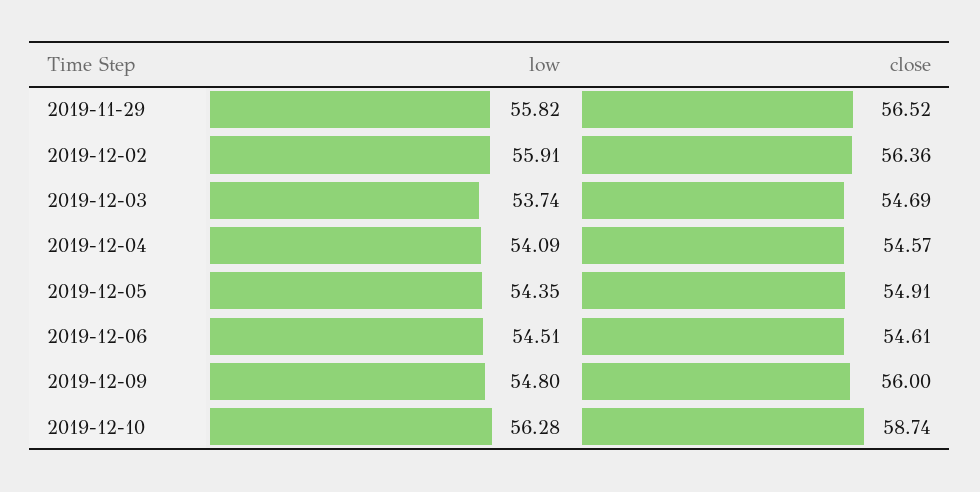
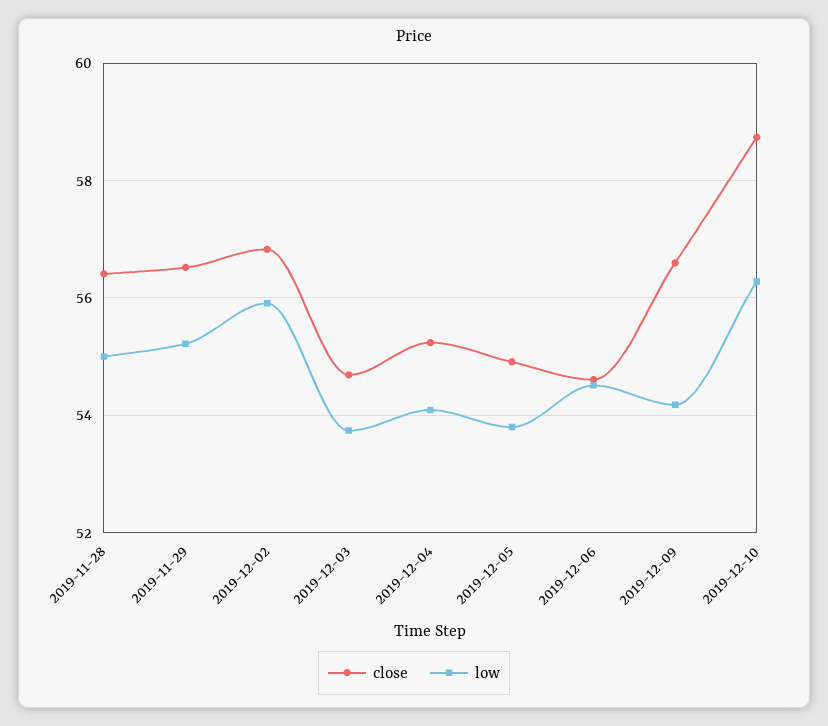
  {
    "low": {
-     "2019-11-29": 55.82,
+     "2019-11-29": 55.2,
      "2019-12-02": 55.91,
      "2019-12-03": 53.74,
      "2019-12-04": 54.09,
-     "2019-12-05": 54.35,
+     "2019-12-05": 53.8,
      "2019-12-06": 54.51,
-     "2019-12-09": 54.8,
+     "2019-12-09": 54.2,
-     "2019-12-10": 56.28
+     "2019-12-10": 56.28,
+     "2019-11-28": 55
    },
    "close": {
      "2019-11-29": 56.52,
-     "2019-12-02": 56.36,
+     "2019-12-02": 56.8,
      "2019-12-03": 54.69,
-     "2019-12-04": 54.57,
+     "2019-12-04": 55.2,
      "2019-12-05": 54.91,
      "2019-12-06": 54.61,
-     "2019-12-09": 56,
+     "2019-12-09": 56.6,
-     "2019-12-10": 58.74
+     "2019-12-10": 58.74,
+     "2019-11-28": 56.4
    }
  }

